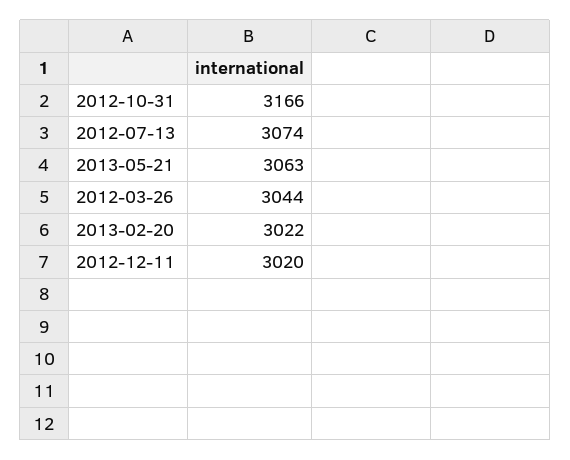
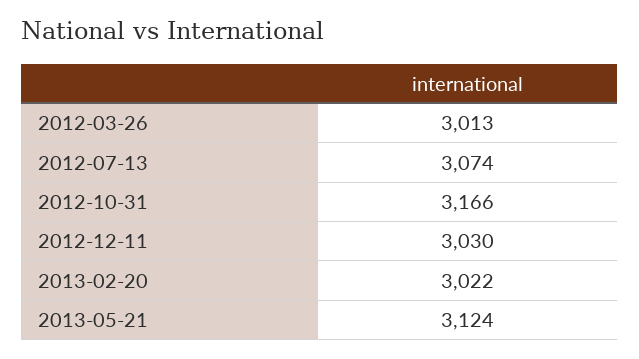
  {
    "2012-10-31": 3166,
    "2012-07-13": 3074,
-   "2013-05-21": 3063,
+   "2013-05-21": 3124,
-   "2012-03-26": 3044,
+   "2012-03-26": 3013,
    "2013-02-20": 3022,
-   "2012-12-11": 3020
+   "2012-12-11": 3030
  }

